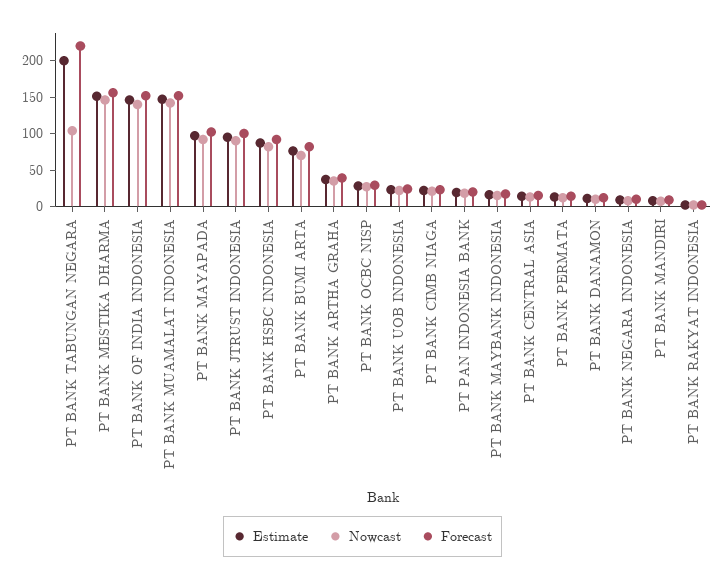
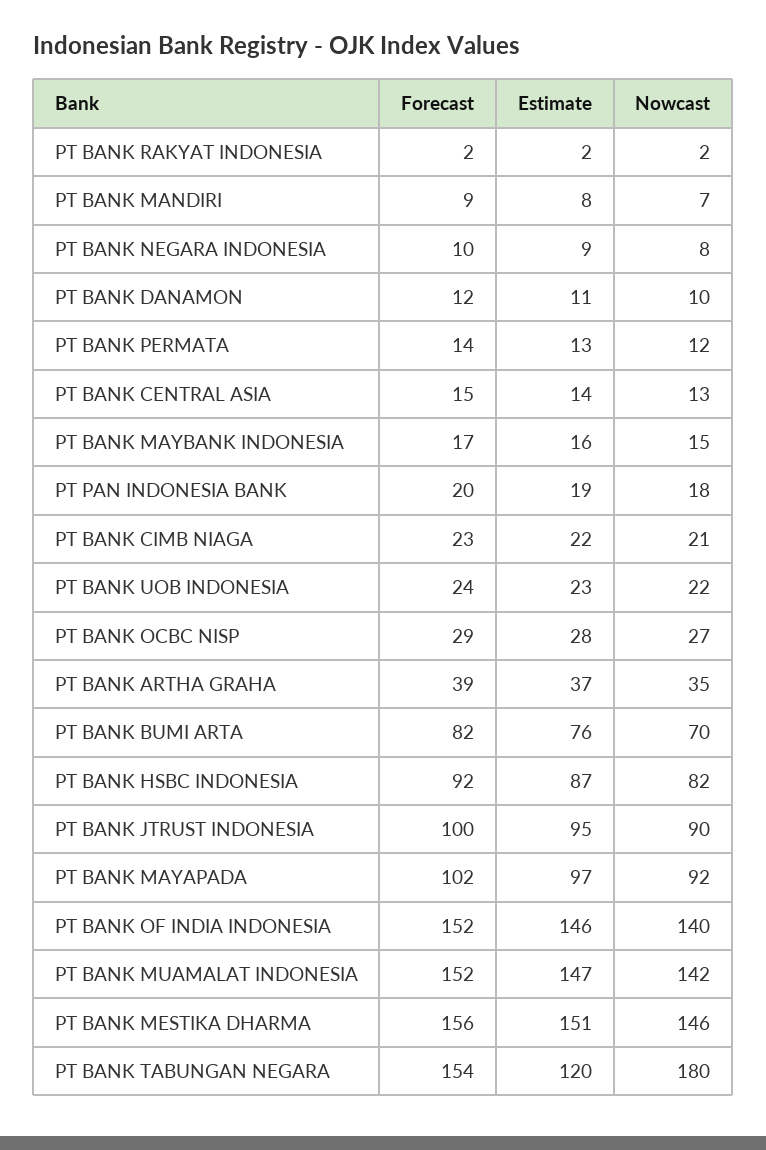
  {
    "Estimate": {
-     "PT BANK TABUNGAN NEGARA": 200,
+     "PT BANK TABUNGAN NEGARA": 120,
      "PT BANK MESTIKA DHARMA": 151,
      "PT BANK OF INDIA INDONESIA": 146,
      "PT BANK MUAMALAT INDONESIA": 147,
      "PT BANK MAYAPADA": 97,
      "PT BANK JTRUST INDONESIA": 95,
      "PT BANK HSBC INDONESIA": 87,
      "PT BANK BUMI ARTA": 76,
      "PT BANK ARTHA GRAHA": 37,
      "PT BANK OCBC NISP": 28,
      "PT BANK UOB INDONESIA": 23,
      "PT BANK CIMB NIAGA": 22,
      "PT PAN INDONESIA BANK": 19,
      "PT BANK MAYBANK INDONESIA": 16,
      "PT BANK CENTRAL ASIA": 14,
      "PT BANK PERMATA": 13,
      "PT BANK DANAMON": 11,
      "PT BANK NEGARA INDONESIA": 9,
      "PT BANK MANDIRI": 8,
      "PT BANK RAKYAT INDONESIA": 2
    },
    "Nowcast": {
-     "PT BANK TABUNGAN NEGARA": 100,
+     "PT BANK TABUNGAN NEGARA": 180,
      "PT BANK MESTIKA DHARMA": 146,
      "PT BANK OF INDIA INDONESIA": 140,
      "PT BANK MUAMALAT INDONESIA": 142,
      "PT BANK MAYAPADA": 92,
      "PT BANK JTRUST INDONESIA": 90,
      "PT BANK HSBC INDONESIA": 82,
      "PT BANK BUMI ARTA": 70,
      "PT BANK ARTHA GRAHA": 35,
      "PT BANK OCBC NISP": 27,
      "PT BANK UOB INDONESIA": 22,
      "PT BANK CIMB NIAGA": 21,
      "PT PAN INDONESIA BANK": 18,
      "PT BANK MAYBANK INDONESIA": 15,
      "PT BANK CENTRAL ASIA": 13,
      "PT BANK PERMATA": 12,
      "PT BANK DANAMON": 10,
      "PT BANK NEGARA INDONESIA": 8,
      "PT BANK MANDIRI": 7,
      "PT BANK RAKYAT INDONESIA": 2
    },
    "Forecast": {
-     "PT BANK TABUNGAN NEGARA": 225,
+     "PT BANK TABUNGAN NEGARA": 154,
      "PT BANK MESTIKA DHARMA": 156,
      "PT BANK OF INDIA INDONESIA": 152,
      "PT BANK MUAMALAT INDONESIA": 152,
      "PT BANK MAYAPADA": 102,
      "PT BANK JTRUST INDONESIA": 100,
      "PT BANK HSBC INDONESIA": 92,
      "PT BANK BUMI ARTA": 82,
      "PT BANK ARTHA GRAHA": 39,
      "PT BANK OCBC NISP": 29,
      "PT BANK UOB INDONESIA": 24,
      "PT BANK CIMB NIAGA": 23,
      "PT PAN INDONESIA BANK": 20,
      "PT BANK MAYBANK INDONESIA": 17,
      "PT BANK CENTRAL ASIA": 15,
      "PT BANK PERMATA": 14,
      "PT BANK DANAMON": 12,
      "PT BANK NEGARA INDONESIA": 10,
      "PT BANK MANDIRI": 9,
      "PT BANK RAKYAT INDONESIA": 2
    }
  }

